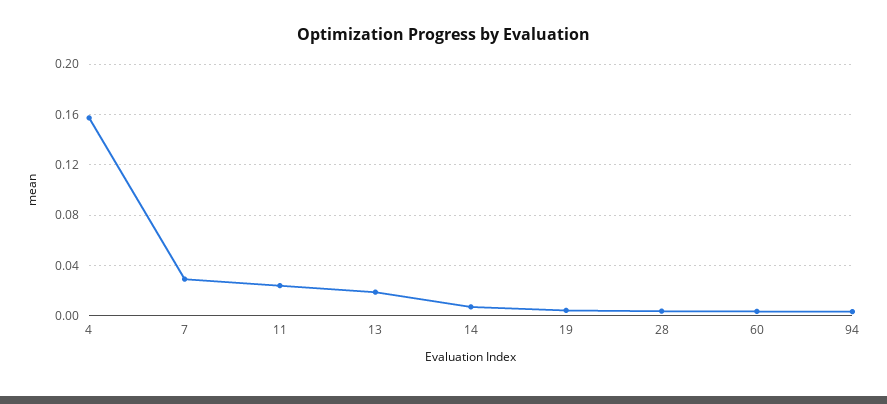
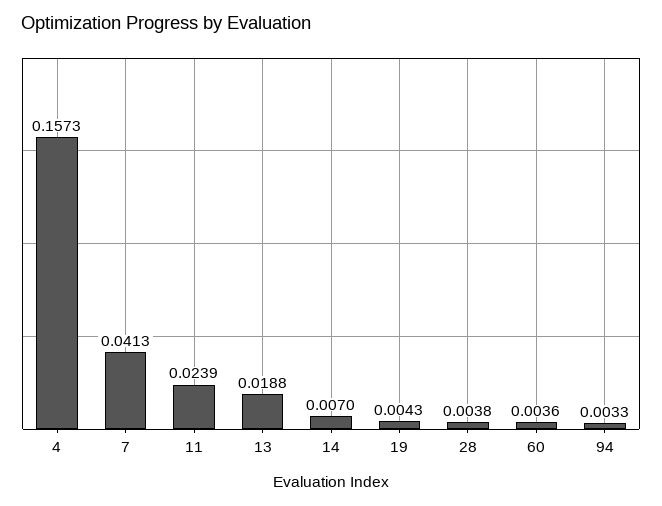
  {
    "4": 0.1573,
-   "7": 0.03,
+   "7": 0.0413,
    "11": 0.0239,
    "13": 0.0188,
    "14": 0.007,
    "19": 0.0043,
    "28": 0.0038,
    "60": 0.0036,
    "94": 0.0033
  }

